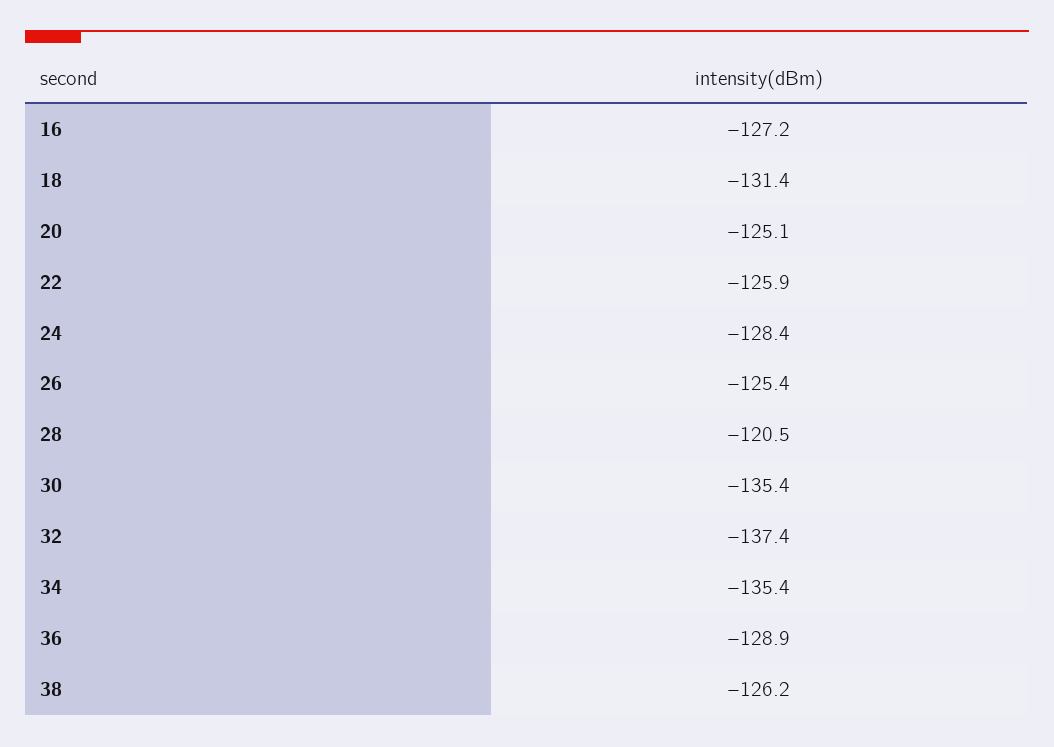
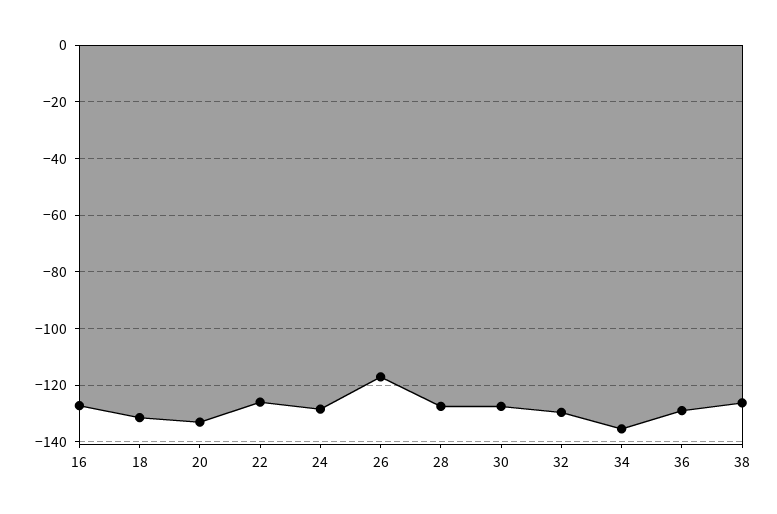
  {
    "16": -127.2,
    "18": -131.4,
-   "20": -125.1,
+   "20": -132.5,
    "22": -125.9,
    "24": -128.4,
-   "26": -125.4,
+   "26": -117.5,
-   "28": -120.5,
+   "28": -127.5,
-   "30": -135.4,
+   "30": -127.5,
-   "32": -137.4,
+   "32": -130,
    "34": -135.4,
    "36": -128.9,
    "38": -126.2
  }

